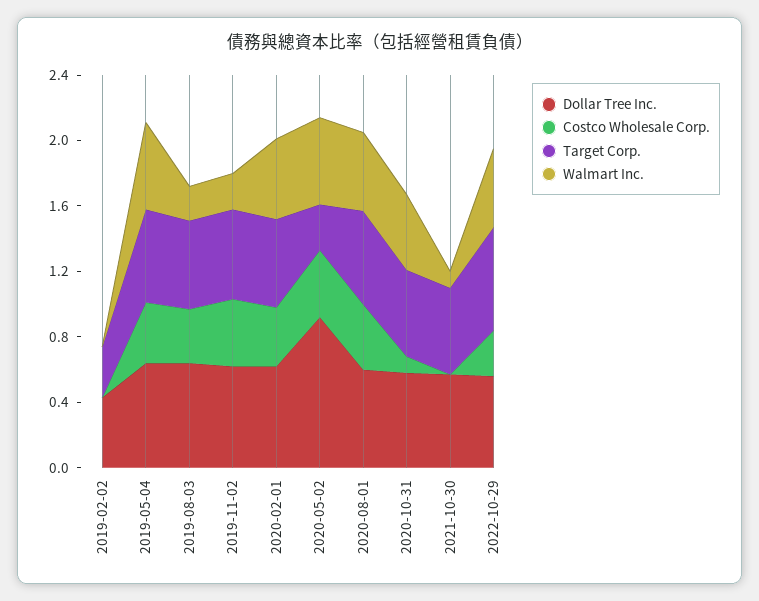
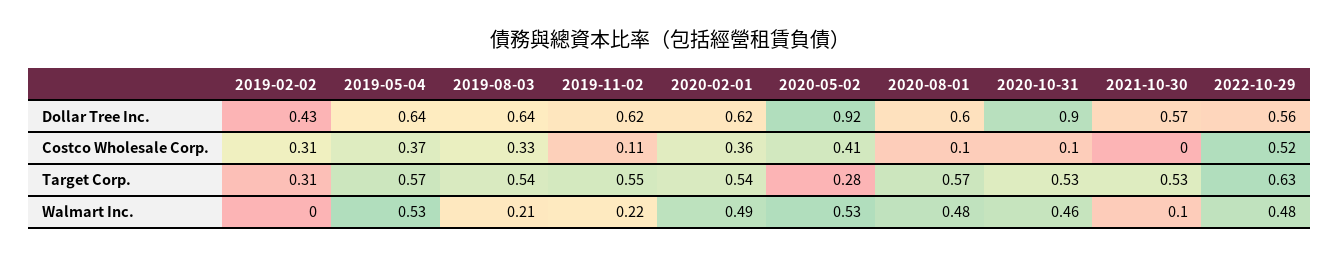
  {
    "Dollar Tree Inc.": {
      "2019-02-02": 0.43,
      "2019-05-04": 0.64,
      "2019-08-03": 0.64,
      "2019-11-02": 0.62,
      "2020-02-01": 0.62,
      "2020-05-02": 0.92,
      "2020-08-01": 0.6,
-     "2020-10-31": 0.6,
+     "2020-10-31": 0.9,
      "2021-10-30": 0.57,
      "2022-10-29": 0.56
    },
    "Costco Wholesale Corp.": {
-     "2019-02-02": 0,
+     "2019-02-02": 0.31,
      "2019-05-04": 0.37,
      "2019-08-03": 0.33,
-     "2019-11-02": 0.4,
+     "2019-11-02": 0.11,
      "2020-02-01": 0.36,
      "2020-05-02": 0.41,
-     "2020-08-01": 0.4,
+     "2020-08-01": 0.1,
      "2020-10-31": 0.1,
      "2021-10-30": 0,
-     "2022-10-29": 0.3
+     "2022-10-29": 0.52
    },
    "Target Corp.": {
      "2019-02-02": 0.31,
      "2019-05-04": 0.57,
      "2019-08-03": 0.54,
      "2019-11-02": 0.55,
      "2020-02-01": 0.54,
      "2020-05-02": 0.28,
      "2020-08-01": 0.57,
      "2020-10-31": 0.53,
      "2021-10-30": 0.53,
      "2022-10-29": 0.63
    },
    "Walmart Inc.": {
      "2019-02-02": 0,
      "2019-05-04": 0.53,
      "2019-08-03": 0.21,
      "2019-11-02": 0.22,
      "2020-02-01": 0.49,
      "2020-05-02": 0.53,
      "2020-08-01": 0.48,
      "2020-10-31": 0.46,
      "2021-10-30": 0.1,
      "2022-10-29": 0.48
    }
  }

